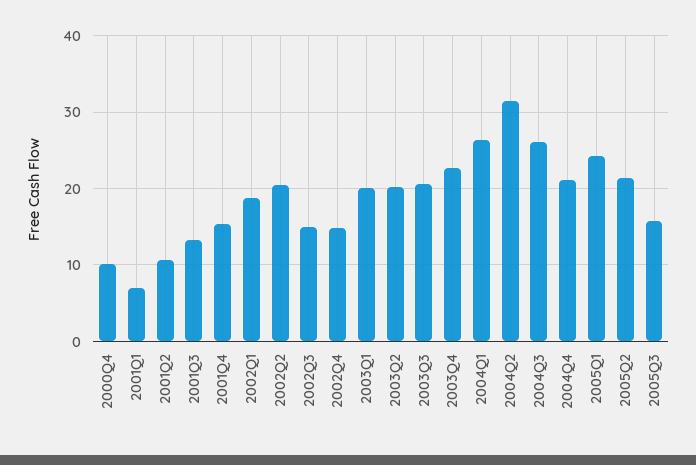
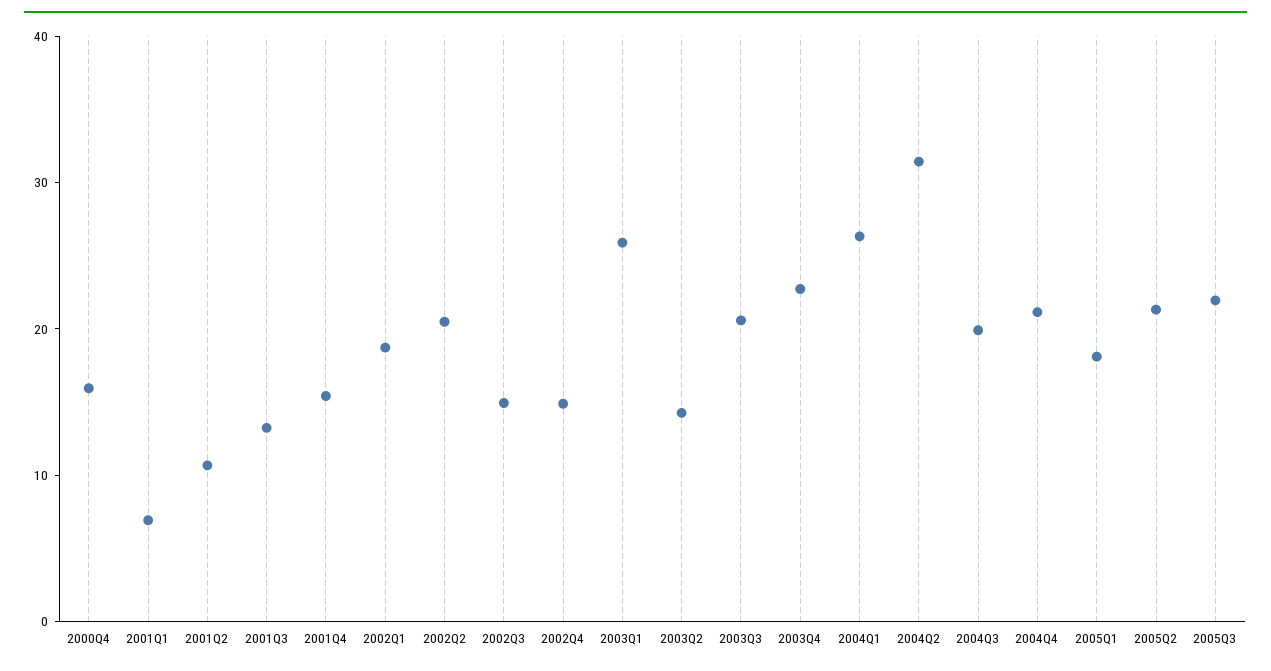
  {
-   "2000Q4": 10,
+   "2000Q4": 16,
    "2001Q1": 7,
    "2001Q2": 11,
    "2001Q3": 13,
    "2001Q4": 15,
    "2002Q1": 19,
    "2002Q2": 20,
    "2002Q3": 15,
    "2002Q4": 15,
-   "2003Q1": 20,
+   "2003Q1": 26,
-   "2003Q2": 20,
+   "2003Q2": 14,
    "2003Q3": 21,
    "2003Q4": 23,
    "2004Q1": 26,
    "2004Q2": 31,
-   "2004Q3": 26,
+   "2004Q3": 20,
    "2004Q4": 21,
-   "2005Q1": 24,
+   "2005Q1": 18,
    "2005Q2": 21,
-   "2005Q3": 16
+   "2005Q3": 22
  }

